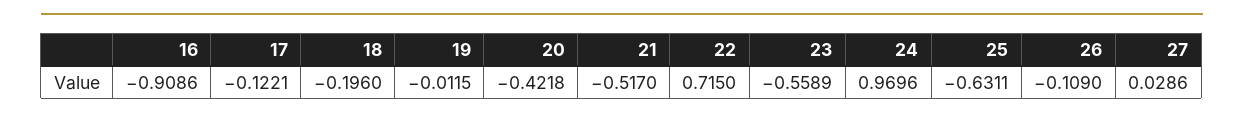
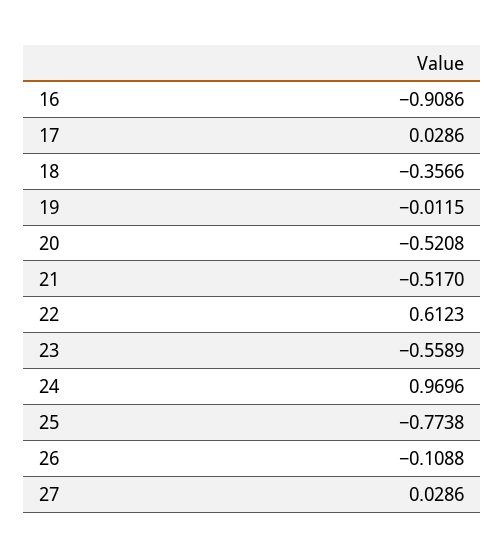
  {
    "16": -0.9086,
-   "17": -0.1221,
+   "17": 0.0286,
-   "18": -0.196,
+   "18": -0.3566,
    "19": -0.0115,
-   "20": -0.4218,
+   "20": -0.5208,
    "21": -0.517,
-   "22": 0.715,
+   "22": 0.6123,
    "23": -0.5589,
    "24": 0.9696,
-   "25": -0.6311,
+   "25": -0.7738,
-   "26": -0.109,
+   "26": -0.1088,
    "27": 0.0286
  }

